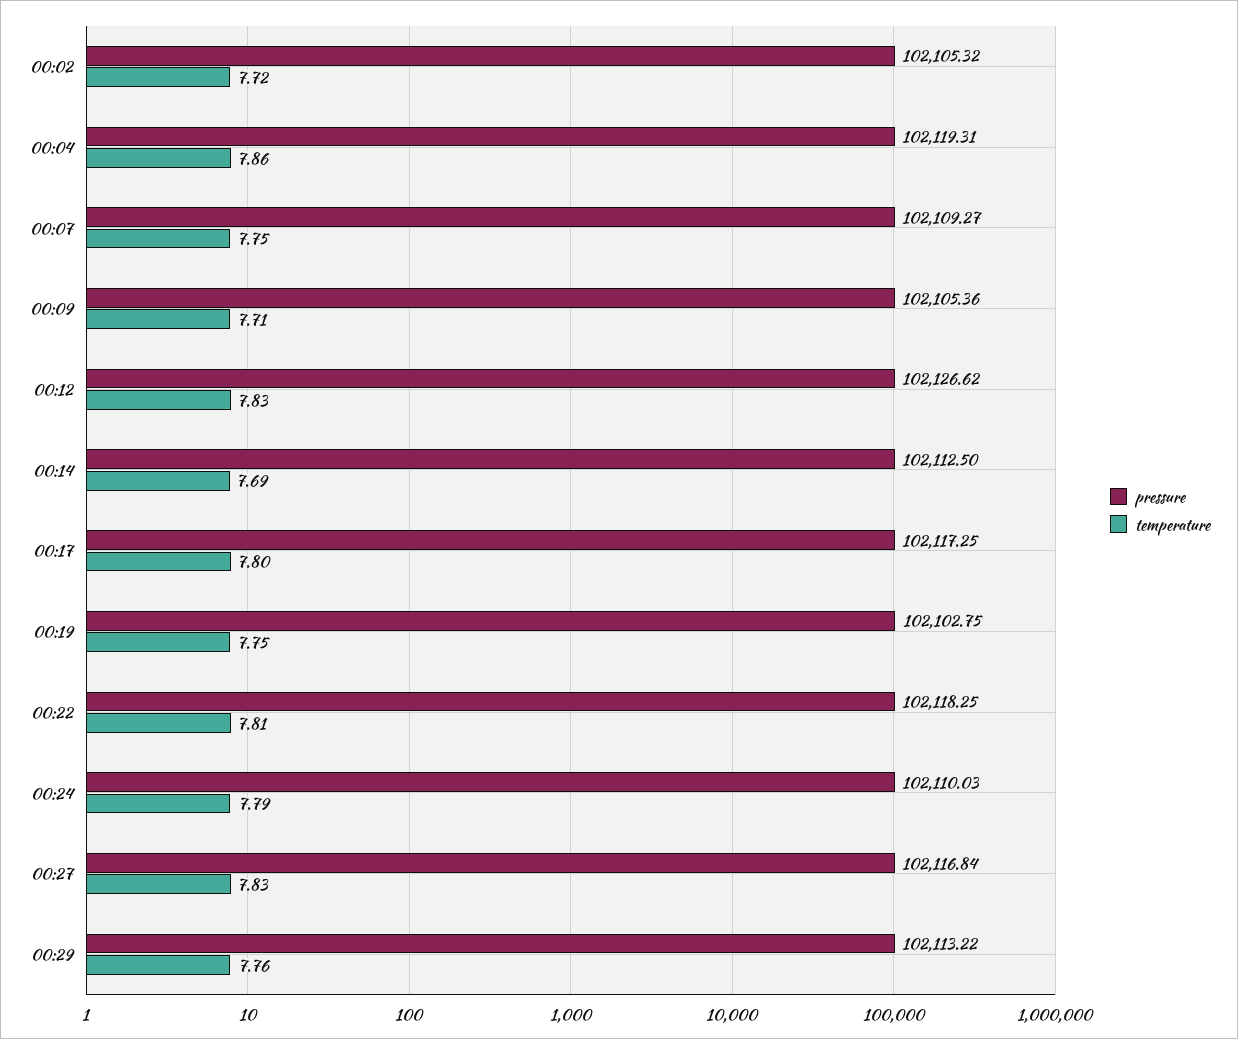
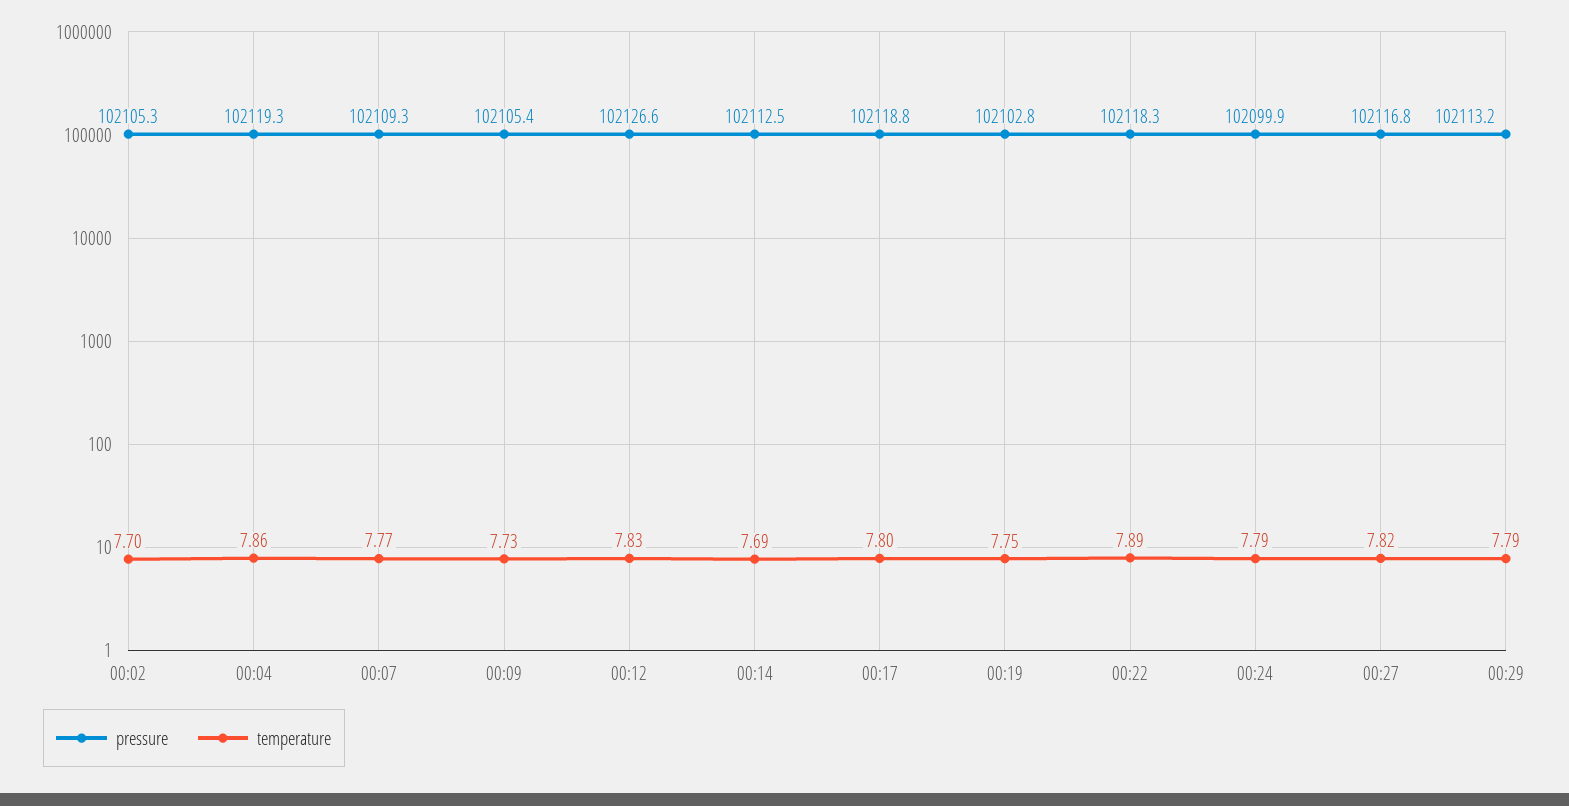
  {
    "pressure": {
      "00:02": 102105.32,
      "00:04": 102119.31,
      "00:07": 102109.27,
      "00:09": 102105.36,
      "00:12": 102126.62,
      "00:14": 102112.5,
-     "00:17": 102117.25,
+     "00:17": 102118.8,
      "00:19": 102102.75,
      "00:22": 102118.25,
-     "00:24": 102110.03,
+     "00:24": 102099.9,
      "00:27": 102116.84,
      "00:29": 102113.22
    },
    "temperature": {
-     "00:02": 7.72,
+     "00:02": 7.7,
      "00:04": 7.86,
-     "00:07": 7.75,
+     "00:07": 7.77,
-     "00:09": 7.71,
+     "00:09": 7.73,
      "00:12": 7.83,
      "00:14": 7.69,
      "00:17": 7.8,
      "00:19": 7.75,
-     "00:22": 7.81,
+     "00:22": 7.89,
      "00:24": 7.79,
-     "00:27": 7.83,
+     "00:27": 7.82,
-     "00:29": 7.76
+     "00:29": 7.79
    }
  }

